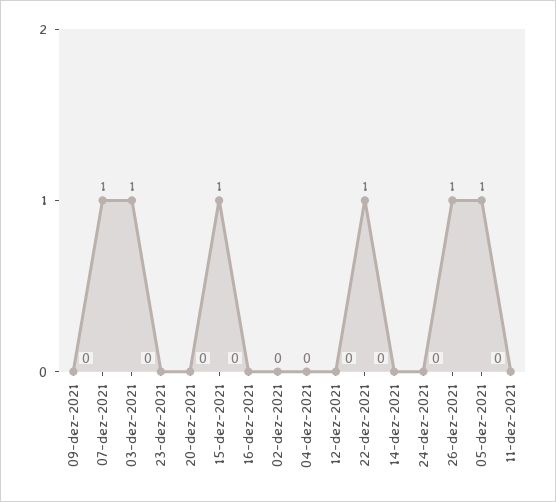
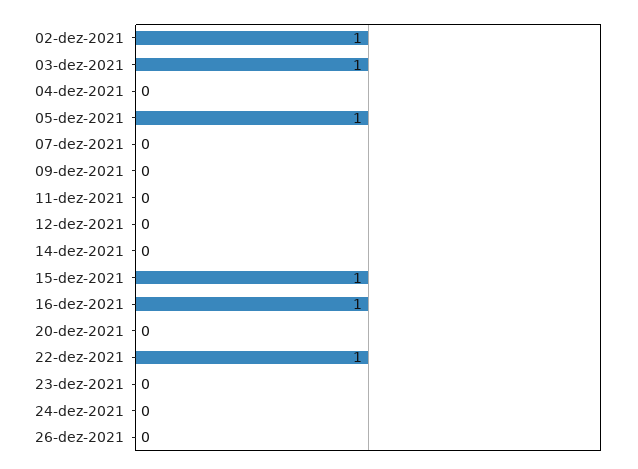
  {
    "09-dez-2021": 0,
-   "07-dez-2021": 1,
+   "07-dez-2021": 0,
    "03-dez-2021": 1,
    "23-dez-2021": 0,
    "20-dez-2021": 0,
    "15-dez-2021": 1,
-   "16-dez-2021": 0,
+   "16-dez-2021": 1,
-   "02-dez-2021": 0,
+   "02-dez-2021": 1,
    "04-dez-2021": 0,
    "12-dez-2021": 0,
    "22-dez-2021": 1,
    "14-dez-2021": 0,
    "24-dez-2021": 0,
-   "26-dez-2021": 1,
+   "26-dez-2021": 0,
    "05-dez-2021": 1,
    "11-dez-2021": 0
  }

